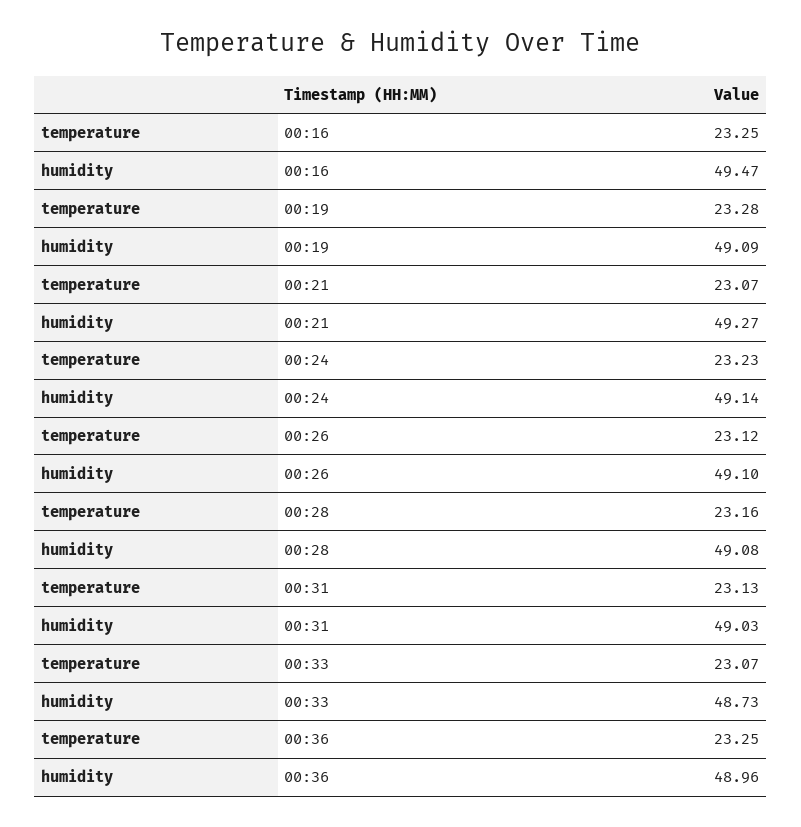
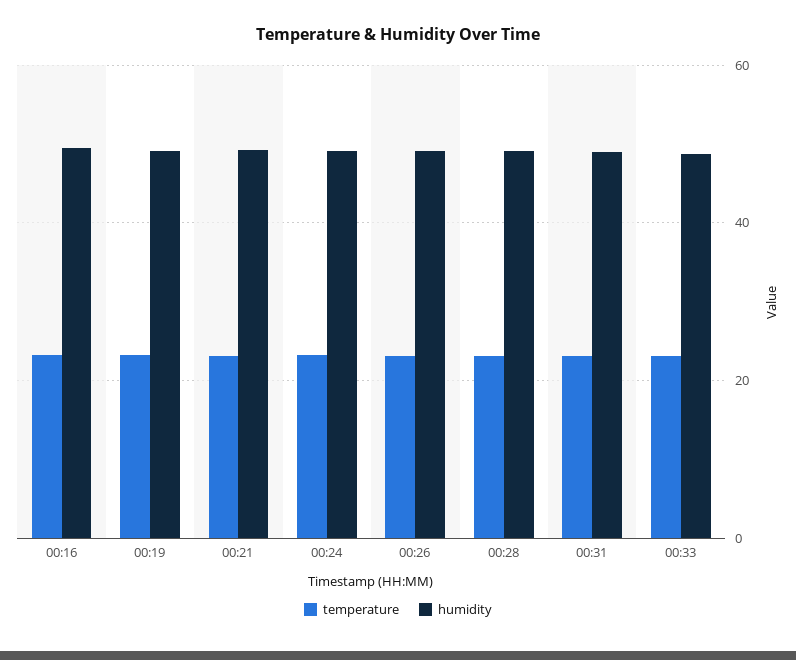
  {
    "temperature": {
      "00:16": 23.25,
      "00:19": 23.28,
      "00:21": 23.07,
      "00:24": 23.23,
      "00:26": 23.12,
      "00:28": 23.16,
      "00:31": 23.13,
-     "00:33": 23.07,
+     "00:33": 23.07
-     "00:36": 23.25
    },
    "humidity": {
      "00:16": 49.47,
      "00:19": 49.09,
      "00:21": 49.27,
      "00:24": 49.14,
      "00:26": 49.1,
      "00:28": 49.08,
      "00:31": 49.03,
-     "00:33": 48.73,
+     "00:33": 48.73
-     "00:36": 48.96
    }
  }

